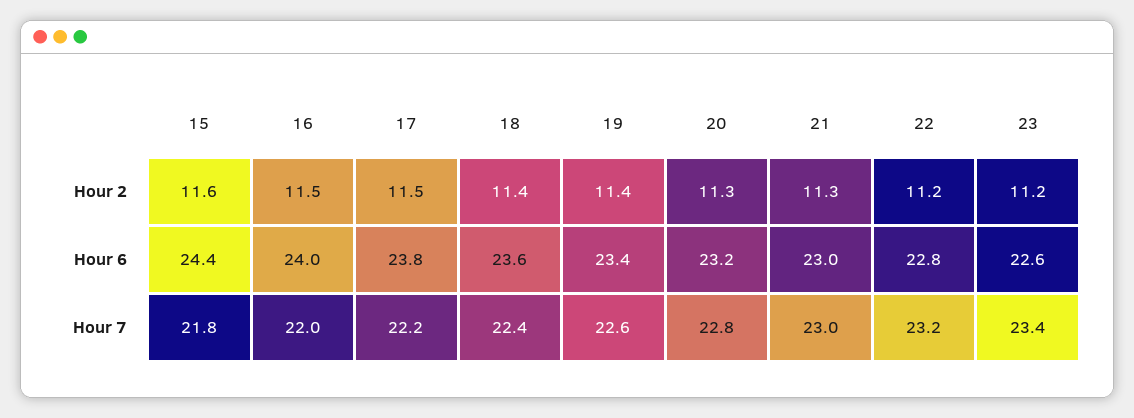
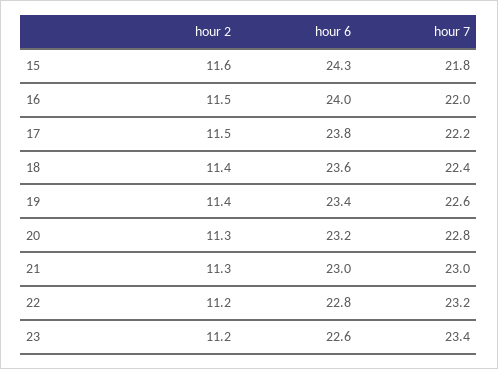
  {
    "15": {
      "Hour 2": 11.6,
-     "Hour 6": 24.4,
+     "Hour 6": 24.3,
      "Hour 7": 21.8
    },
    "16": {
      "Hour 2": 11.5,
      "Hour 6": 24,
      "Hour 7": 22
    },
    "17": {
      "Hour 2": 11.5,
      "Hour 6": 23.8,
      "Hour 7": 22.2
    },
    "18": {
      "Hour 2": 11.4,
      "Hour 6": 23.6,
      "Hour 7": 22.4
    },
    "19": {
      "Hour 2": 11.4,
      "Hour 6": 23.4,
      "Hour 7": 22.6
    },
    "20": {
      "Hour 2": 11.3,
      "Hour 6": 23.2,
      "Hour 7": 22.8
    },
    "21": {
      "Hour 2": 11.3,
      "Hour 6": 23,
      "Hour 7": 23
    },
    "22": {
      "Hour 2": 11.2,
      "Hour 6": 22.8,
      "Hour 7": 23.2
    },
    "23": {
      "Hour 2": 11.2,
      "Hour 6": 22.6,
      "Hour 7": 23.4
    }
  }

